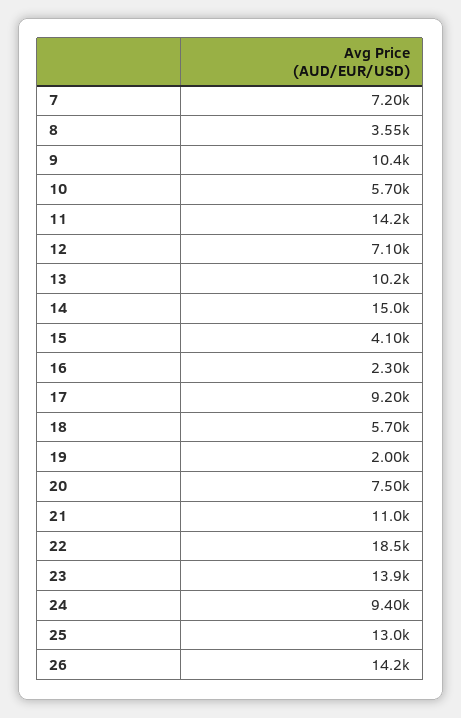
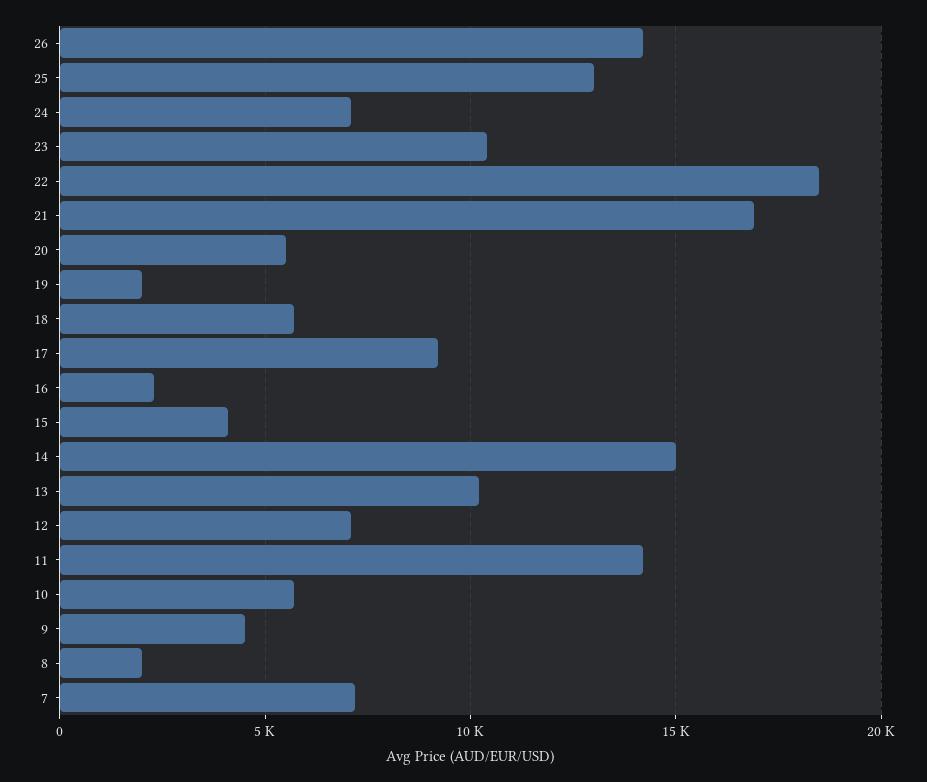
  {
    "7": 7200,
-   "8": 3550,
+   "8": 2000,
-   "9": 10400,
+   "9": 4500,
    "10": 5700,
    "11": 14200,
    "12": 7100,
    "13": 10200,
    "14": 15000,
    "15": 4100,
    "16": 2300,
    "17": 9200,
    "18": 5700,
    "19": 2000,
-   "20": 7500,
+   "20": 5500,
-   "21": 11000,
+   "21": 17000,
    "22": 18500,
-   "23": 13900,
+   "23": 10500,
-   "24": 9400,
+   "24": 7000,
    "25": 13000,
    "26": 14200
  }

